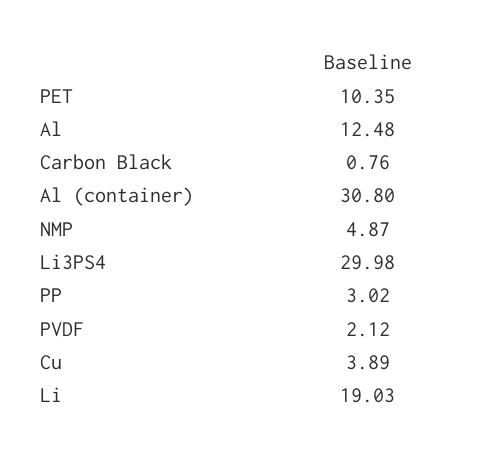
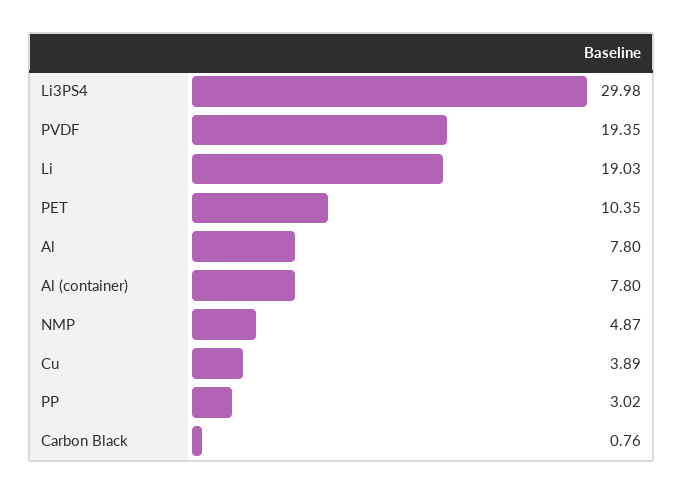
  {
    "PET": 10.35,
-   "Al": 12.48,
+   "Al": 7.8,
    "Carbon Black": 0.76,
-   "Al (container)": 30.8,
+   "Al (container)": 7.8,
    "NMP": 4.87,
    "Li3PS4": 29.98,
    "PP": 3.02,
-   "PVDF": 2.12,
+   "PVDF": 19.35,
    "Cu": 3.89,
    "Li": 19.03
  }

